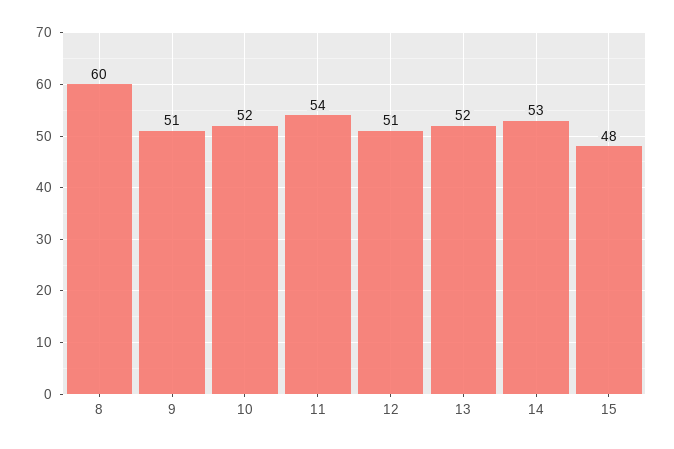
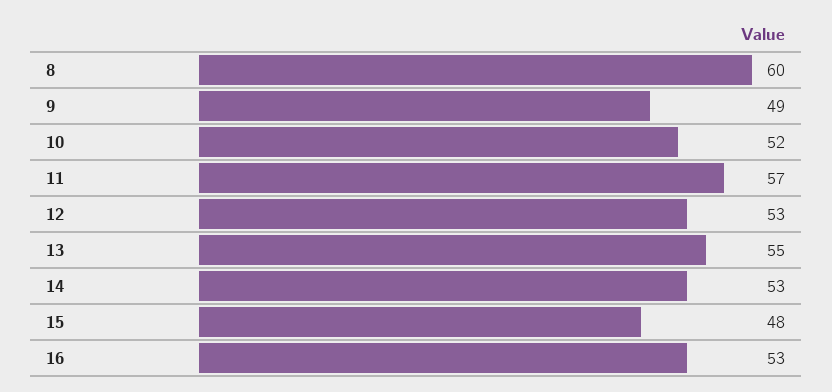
  {
    "8": 60,
-   "9": 51,
+   "9": 49,
    "10": 52,
-   "11": 54,
+   "11": 57,
-   "12": 51,
+   "12": 53,
-   "13": 52,
+   "13": 55,
    "14": 53,
-   "15": 48
+   "15": 48,
+   "16": 53
  }

